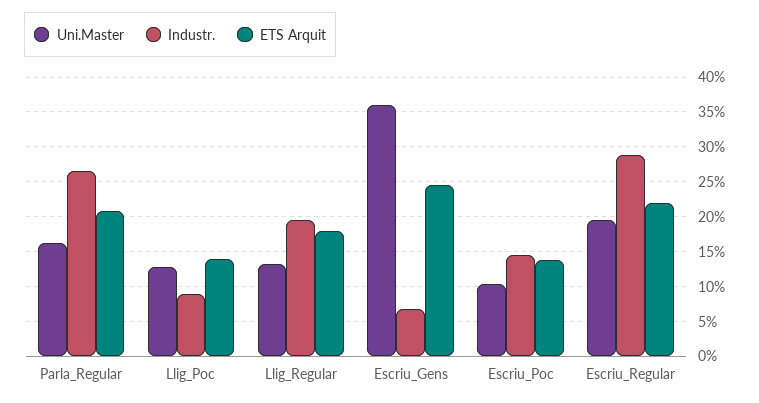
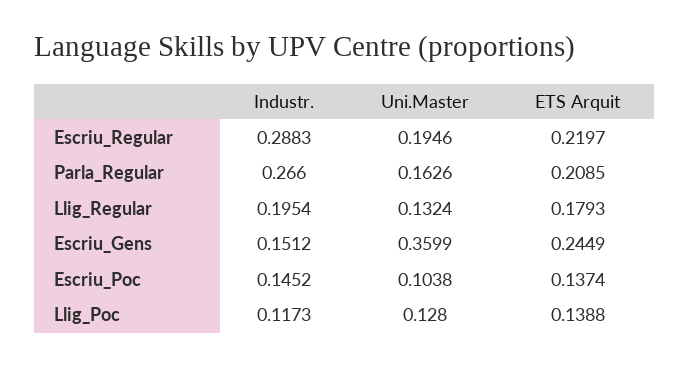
  {
    "Uni.Master": {
      "Parla_Regular": 0.1626,
      "Llig_Poc": 0.128,
      "Llig_Regular": 0.1324,
      "Escriu_Gens": 0.3599,
      "Escriu_Poc": 0.1038,
      "Escriu_Regular": 0.1946
    },
    "Industr.": {
      "Parla_Regular": 0.266,
-     "Llig_Poc": 0.09,
+     "Llig_Poc": 0.1173,
      "Llig_Regular": 0.1954,
-     "Escriu_Gens": 0.07,
+     "Escriu_Gens": 0.1512,
      "Escriu_Poc": 0.1452,
      "Escriu_Regular": 0.2883
    },
    "ETS Arquit": {
      "Parla_Regular": 0.2085,
      "Llig_Poc": 0.1388,
      "Llig_Regular": 0.1793,
      "Escriu_Gens": 0.2449,
      "Escriu_Poc": 0.1374,
      "Escriu_Regular": 0.2197
    }
  }

